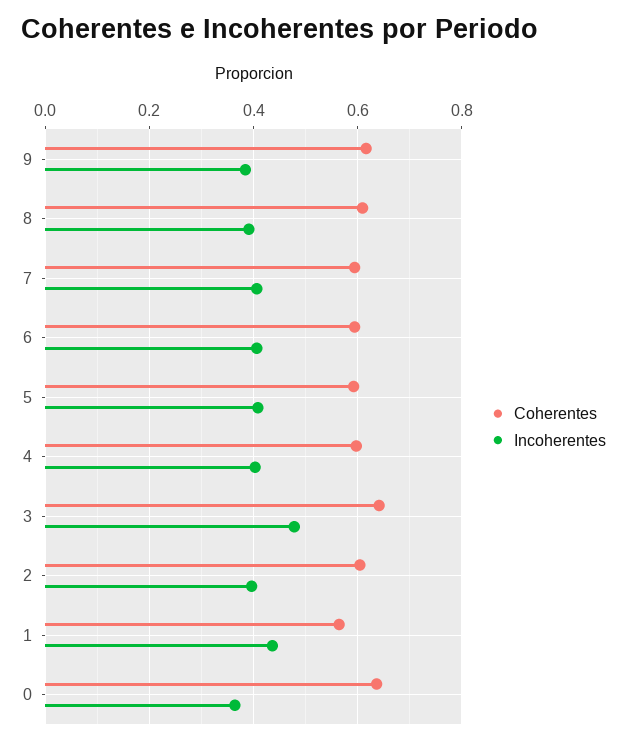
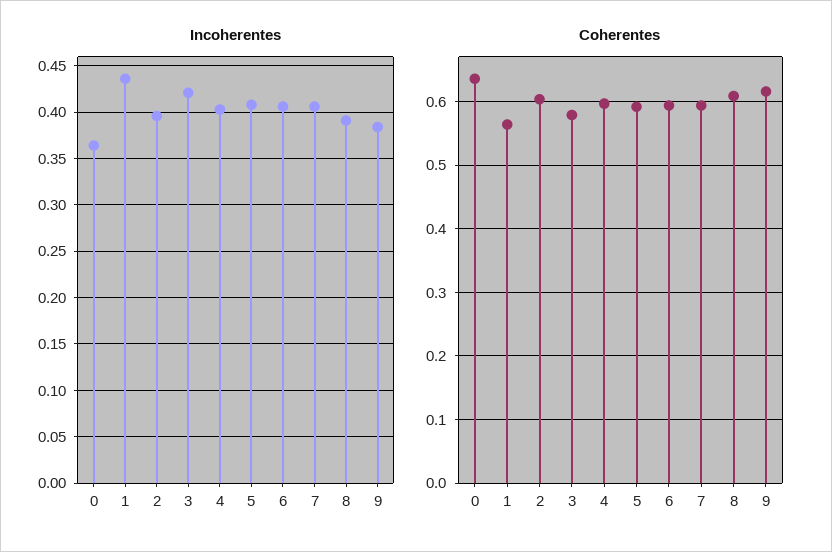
  {
    "Coherentes": {
      "9": 0.62,
      "8": 0.61,
      "7": 0.59,
      "6": 0.59,
      "5": 0.59,
      "4": 0.6,
-     "3": 0.64,
+     "3": 0.58,
      "2": 0.6,
      "1": 0.56,
      "0": 0.64
    },
    "Incoherentes": {
      "9": 0.38,
      "8": 0.39,
      "7": 0.41,
      "6": 0.41,
      "5": 0.41,
      "4": 0.4,
-     "3": 0.48,
+     "3": 0.42,
      "2": 0.4,
      "1": 0.44,
      "0": 0.36
    }
  }

